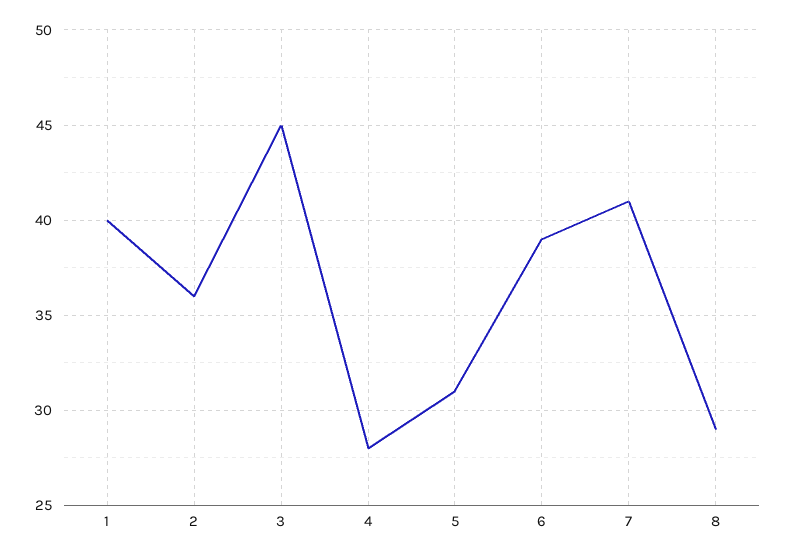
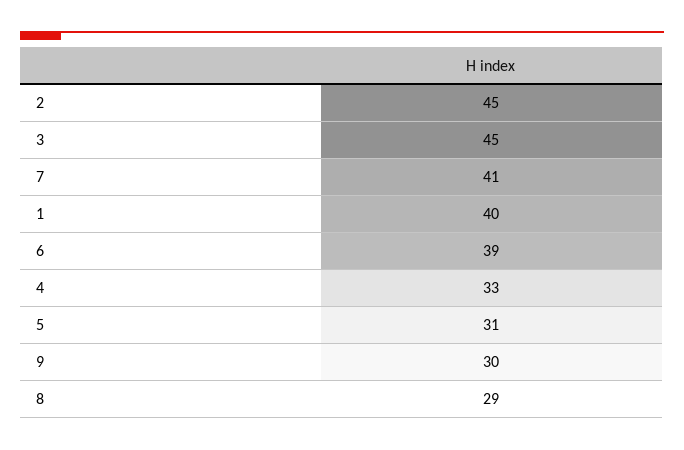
  {
    "1": 40,
-   "2": 36,
+   "2": 45,
    "3": 45,
-   "4": 28,
+   "4": 33,
    "5": 31,
    "6": 39,
    "7": 41,
-   "8": 29
+   "8": 29,
+   "9": 30
  }

